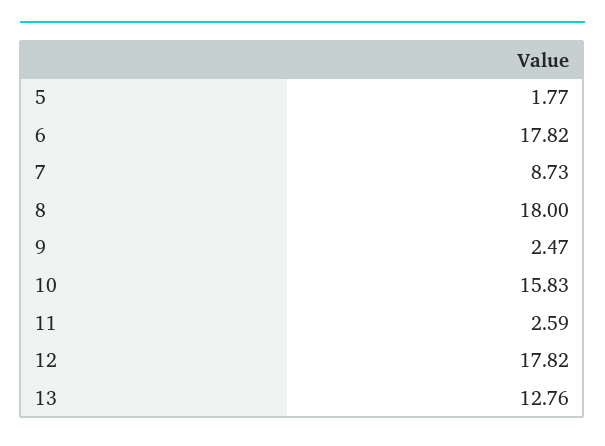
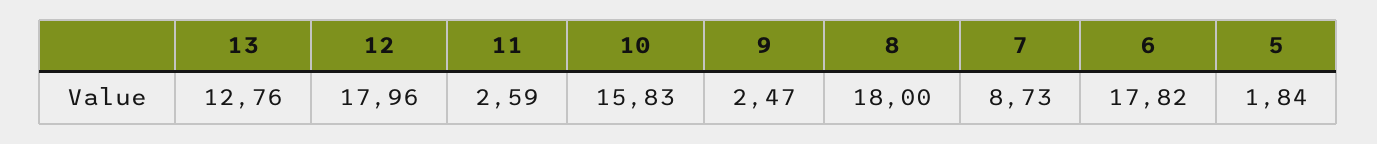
  {
-   "5": 1.77,
+   "5": 1.84,
    "6": 17.82,
    "7": 8.73,
    "8": 18,
    "9": 2.47,
    "10": 15.83,
    "11": 2.59,
-   "12": 17.82,
+   "12": 17.96,
    "13": 12.76
  }

